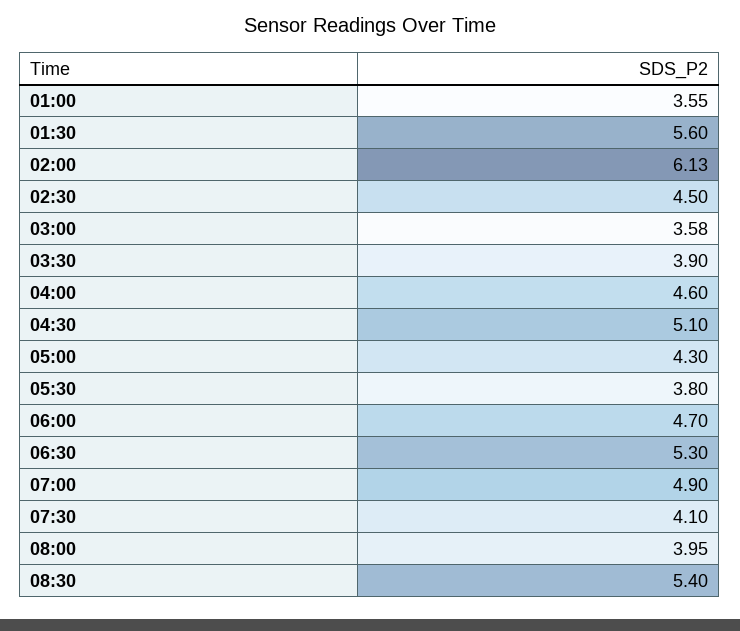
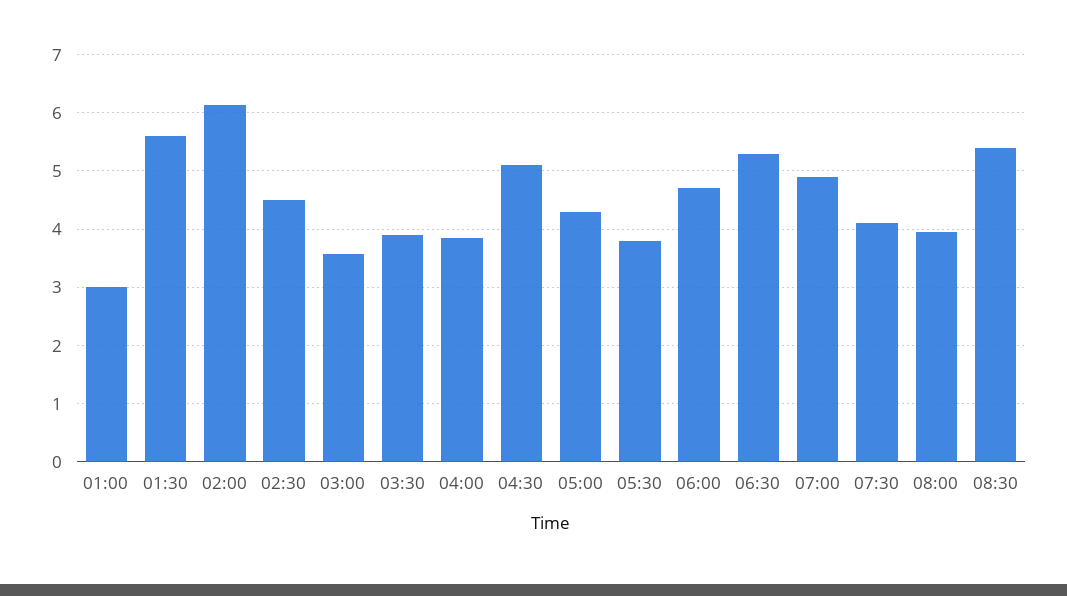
  {
-   "01:00": 3.55,
+   "01:00": 3,
    "01:30": 5.6,
    "02:00": 6.13,
    "02:30": 4.5,
    "03:00": 3.58,
    "03:30": 3.9,
-   "04:00": 4.6,
+   "04:00": 3.8,
    "04:30": 5.1,
    "05:00": 4.3,
    "05:30": 3.8,
    "06:00": 4.7,
    "06:30": 5.3,
    "07:00": 4.9,
    "07:30": 4.1,
    "08:00": 3.95,
    "08:30": 5.4
  }

